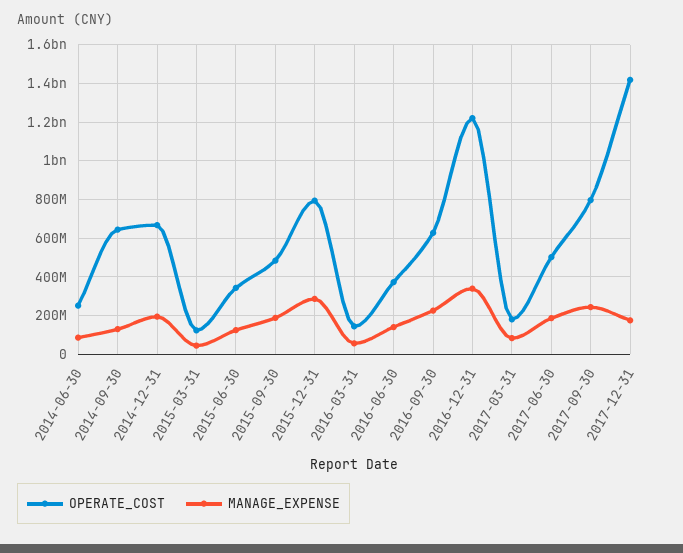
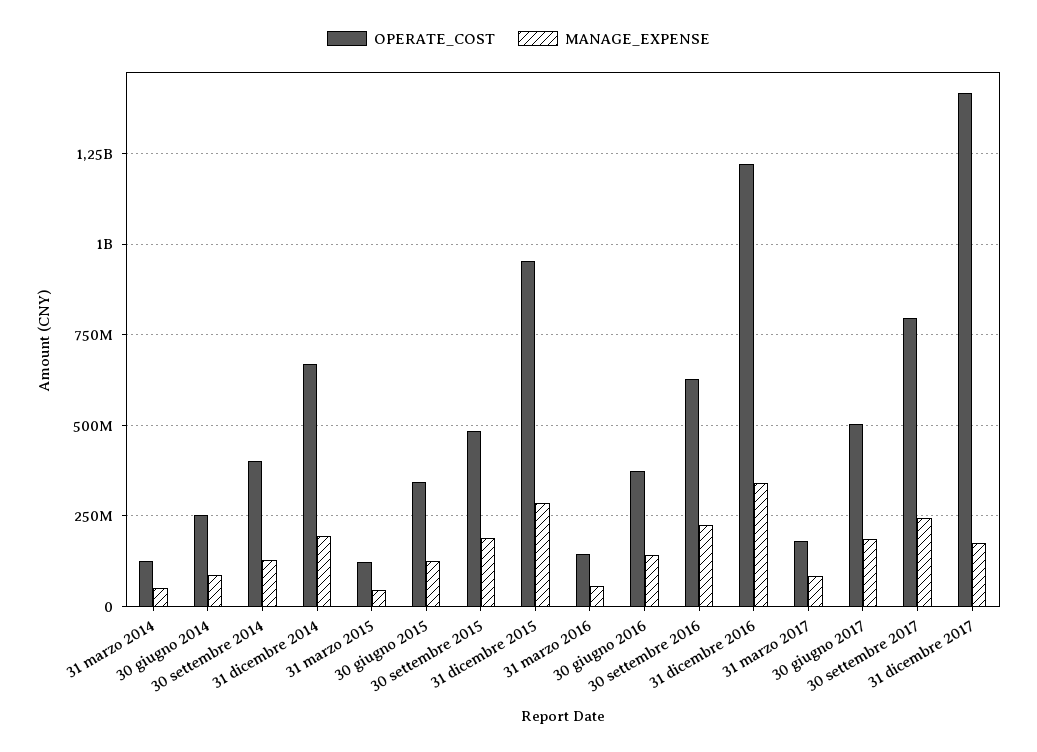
  {
    "OPERATE_COST": {
      "2014-06-30": 250000000,
-     "2014-09-30": 650000000,
+     "2014-09-30": 400000000,
      "2014-12-31": 675000000,
      "2015-03-31": 125000000,
      "2015-06-30": 350000000,
      "2015-09-30": 475000000,
-     "2015-12-31": 800000000,
+     "2015-12-31": 950000000,
      "2016-03-31": 150000000,
      "2016-06-30": 375000000,
      "2016-09-30": 625000000,
      "2016-12-31": 1225000000,
      "2017-03-31": 175000000,
      "2017-06-30": 500000000,
      "2017-09-30": 800000000,
-     "2017-12-31": 1425000000
+     "2017-12-31": 1425000000,
+     "31 marzo 2014": 125000000
    },
    "MANAGE_EXPENSE": {
      "2014-06-30": 75000000,
      "2014-09-30": 125000000,
      "2014-12-31": 200000000,
      "2015-03-31": 50000000,
      "2015-06-30": 125000000,
      "2015-09-30": 200000000,
      "2015-12-31": 275000000,
      "2016-03-31": 50000000,
      "2016-06-30": 150000000,
      "2016-09-30": 225000000,
      "2016-12-31": 350000000,
      "2017-03-31": 75000000,
      "2017-06-30": 175000000,
      "2017-09-30": 250000000,
-     "2017-12-31": 175000000
+     "2017-12-31": 175000000,
+     "31 marzo 2014": 50000000
    }
  }

